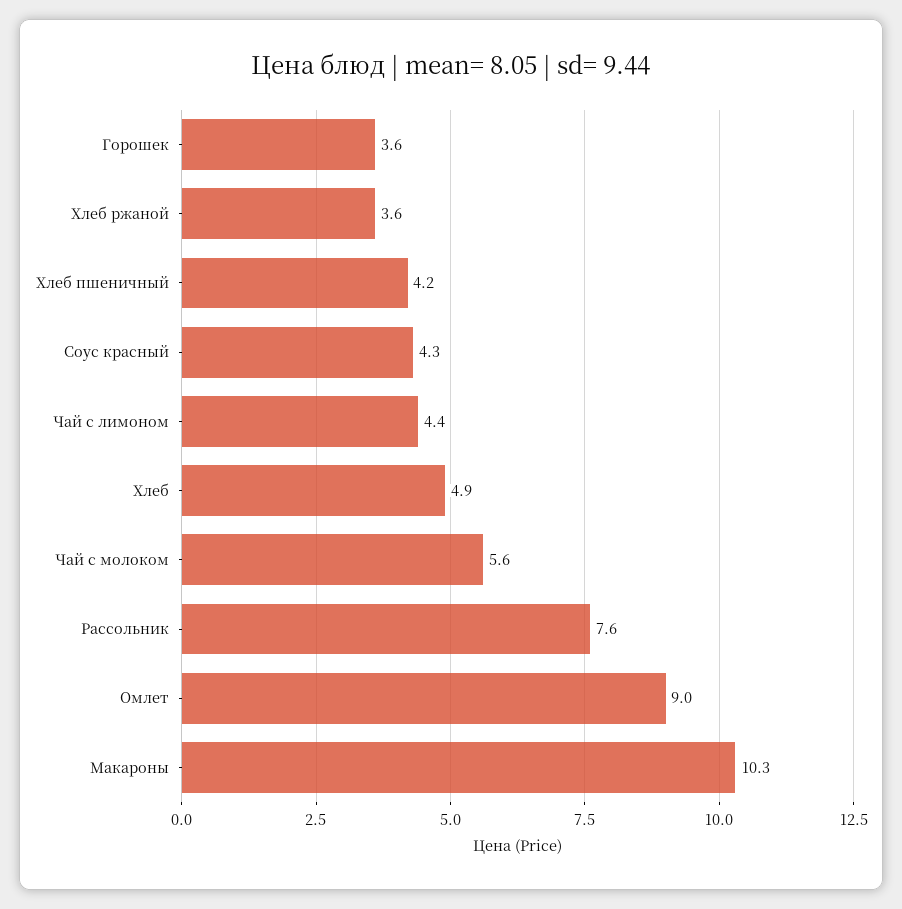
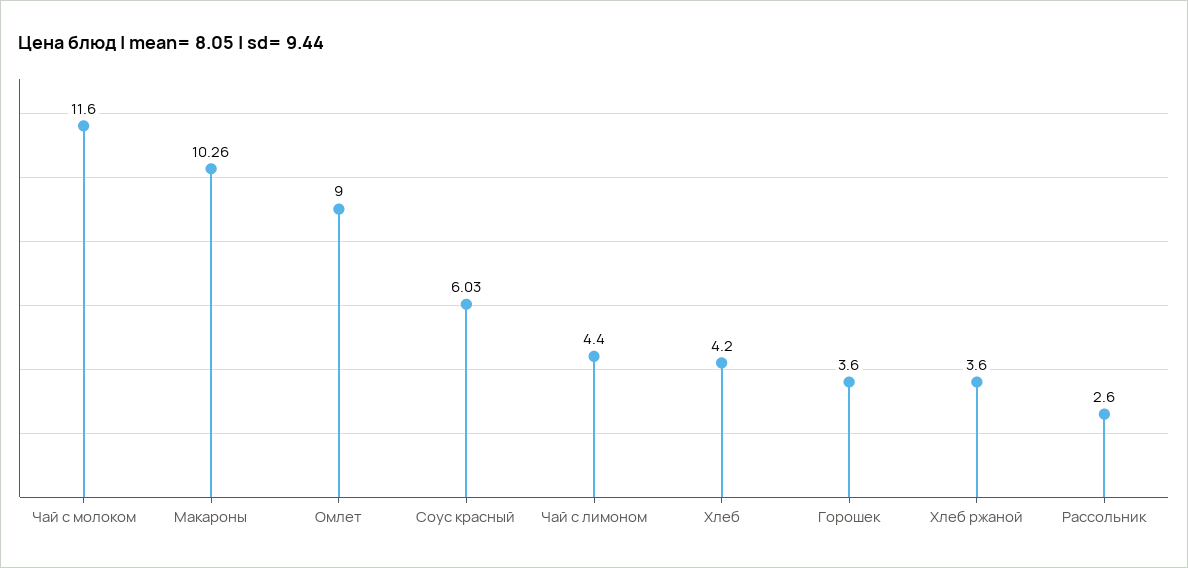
  {
    "Горошек": 3.6,
    "Хлеб ржаной": 3.6,
-   "Хлеб пшеничный": 4.2,
-   "Соус красный": 4.3,
+   "Соус красный": 6.03,
    "Чай с лимоном": 4.4,
-   "Хлеб": 4.9,
+   "Хлеб": 4.2,
-   "Чай с молоком": 5.6,
+   "Чай с молоком": 11.6,
-   "Рассольник": 7.6,
+   "Рассольник": 2.6,
    "Омлет": 9,
    "Макароны": 10.26
  }

